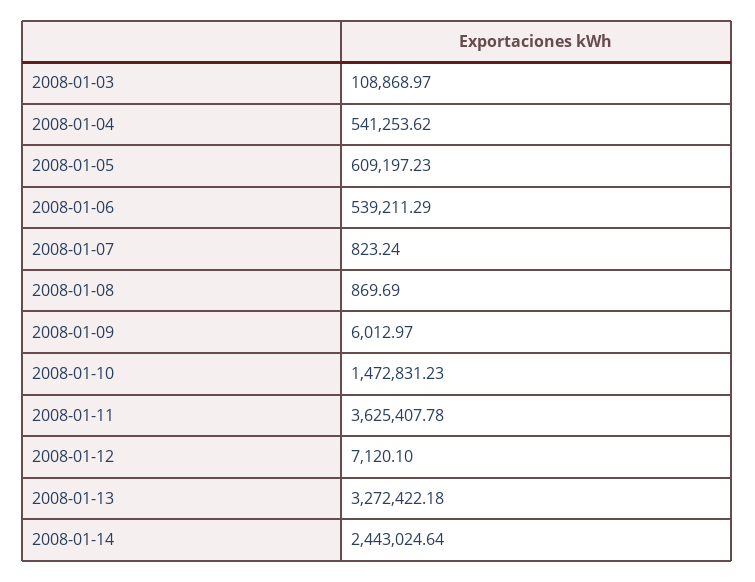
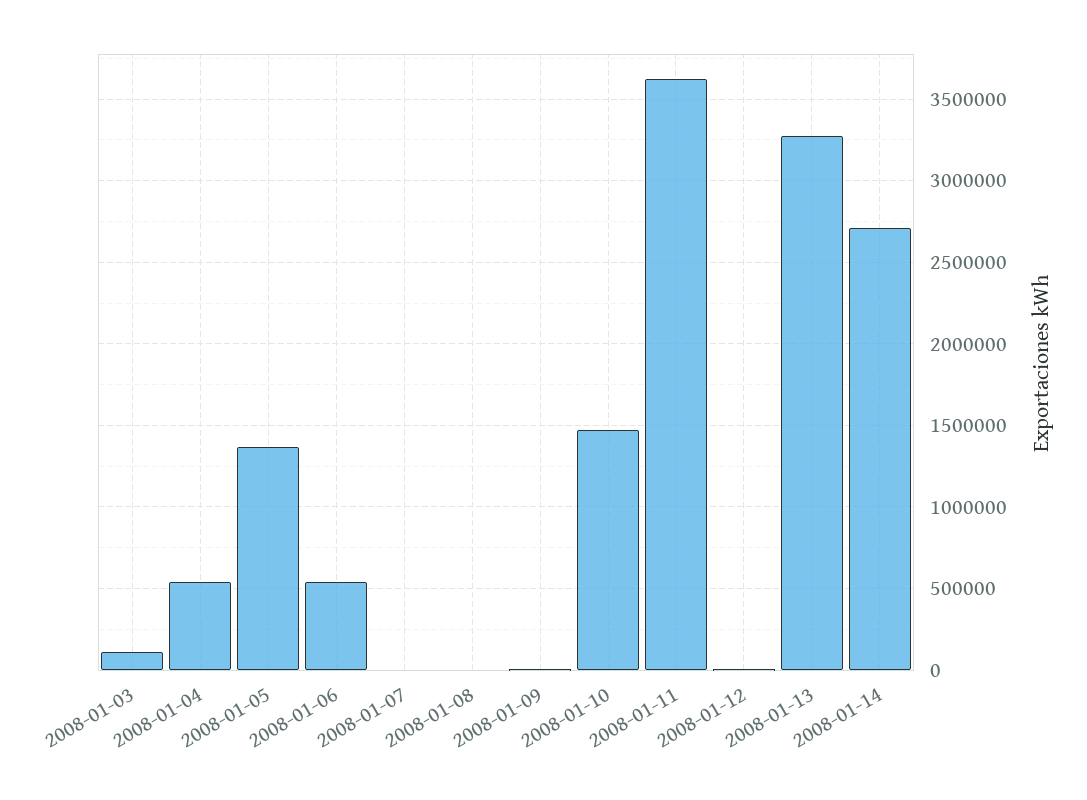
  {
    "2008-01-03": 108868.97,
    "2008-01-04": 541253.62,
-   "2008-01-05": 609197.23,
+   "2008-01-05": 1350000,
    "2008-01-06": 539211.29,
    "2008-01-07": 823.24,
    "2008-01-08": 869.69,
    "2008-01-09": 6012.97,
    "2008-01-10": 1472831.23,
    "2008-01-11": 3625407.78,
    "2008-01-12": 7120.1,
    "2008-01-13": 3272422.18,
-   "2008-01-14": 2443024.64
+   "2008-01-14": 2700000
  }

